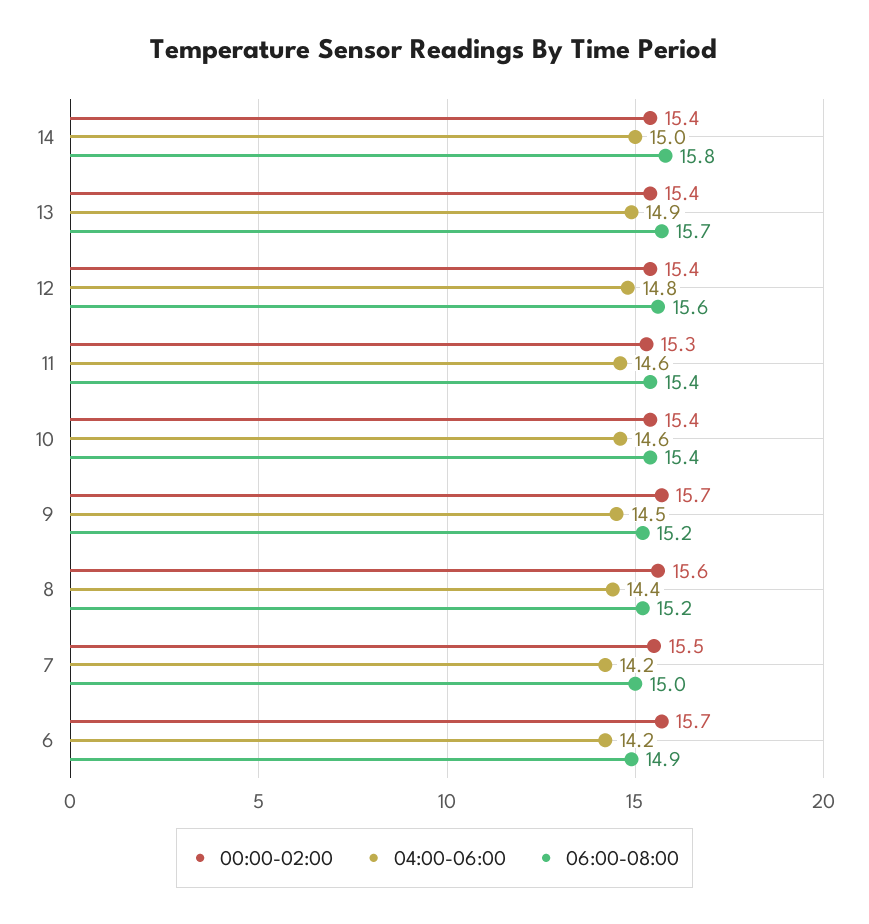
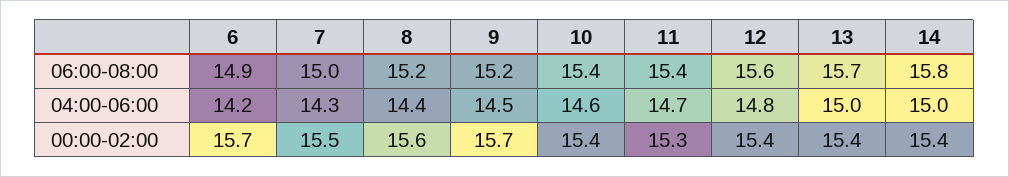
  {
    "00:00-02:00": {
      "14": 15.4,
      "13": 15.4,
      "12": 15.4,
      "11": 15.3,
      "10": 15.4,
      "9": 15.7,
      "8": 15.6,
      "7": 15.5,
      "6": 15.7
    },
    "04:00-06:00": {
      "14": 15,
-     "13": 14.9,
+     "13": 15,
      "12": 14.8,
-     "11": 14.6,
+     "11": 14.7,
      "10": 14.6,
      "9": 14.5,
      "8": 14.4,
-     "7": 14.2,
+     "7": 14.3,
      "6": 14.2
    },
    "06:00-08:00": {
      "14": 15.8,
      "13": 15.7,
      "12": 15.6,
      "11": 15.4,
      "10": 15.4,
      "9": 15.2,
      "8": 15.2,
      "7": 15,
      "6": 14.9
    }
  }

